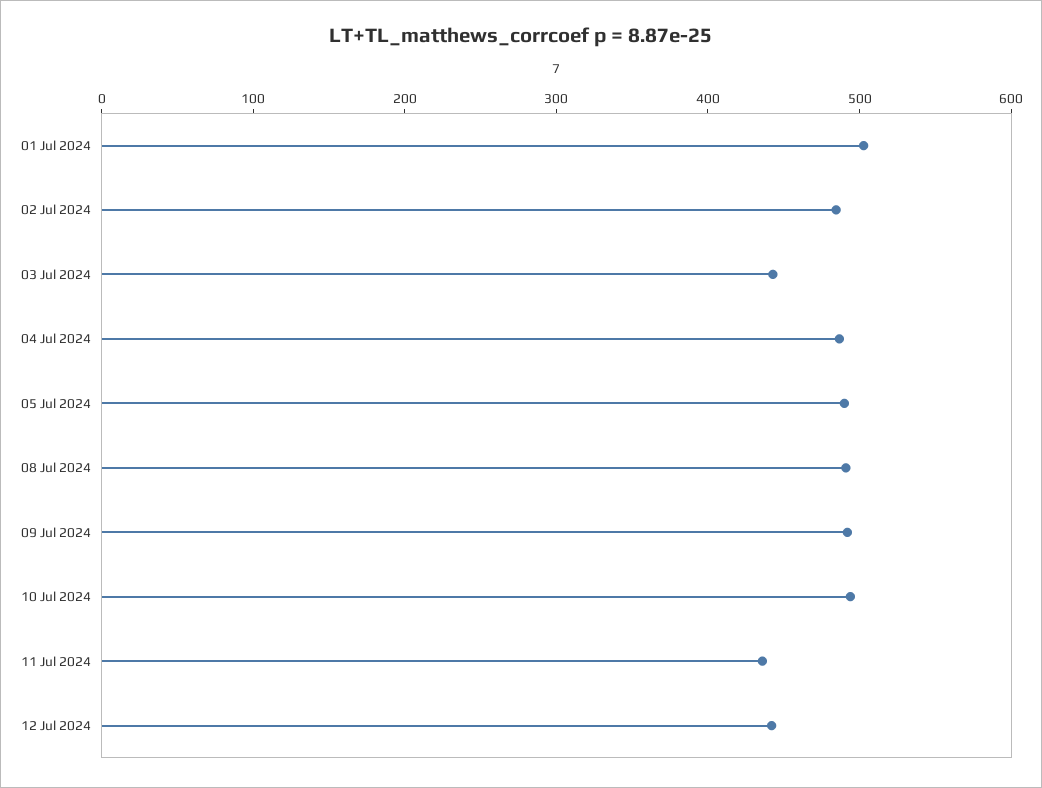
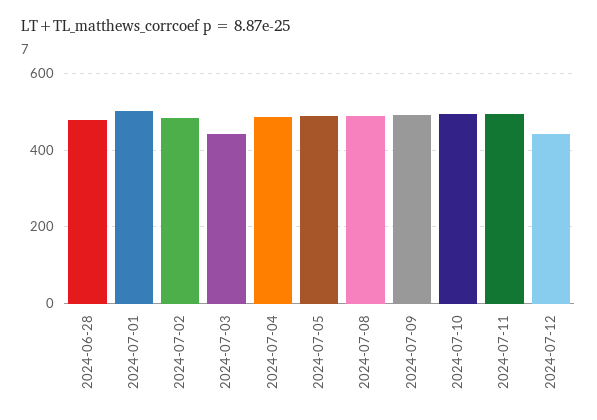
  {
    "01 Jul 2024": 500,
    "02 Jul 2024": 480,
    "03 Jul 2024": 440,
    "04 Jul 2024": 480,
    "05 Jul 2024": 500,
    "08 Jul 2024": 500,
    "09 Jul 2024": 500,
    "10 Jul 2024": 500,
-   "11 Jul 2024": 440,
+   "11 Jul 2024": 500,
-   "12 Jul 2024": 440
+   "12 Jul 2024": 440,
+   "2024-06-28": 480
  }

